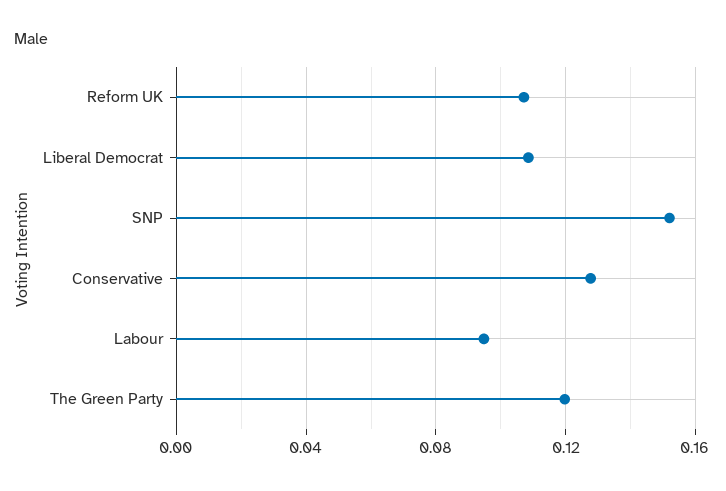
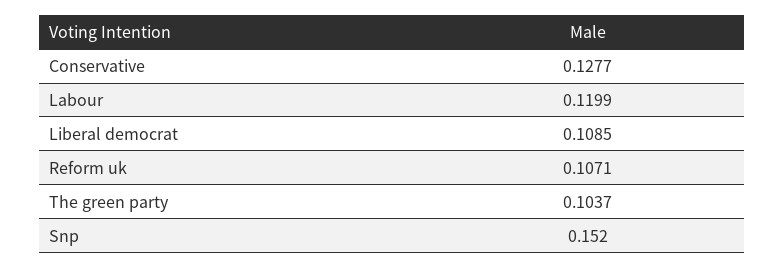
  {
    "Reform UK": 0.1071,
    "Liberal Democrat": 0.1085,
    "SNP": 0.152,
    "Conservative": 0.1277,
-   "Labour": 0.095,
+   "Labour": 0.1199,
-   "The Green Party": 0.12
+   "The Green Party": 0.1037
  }

